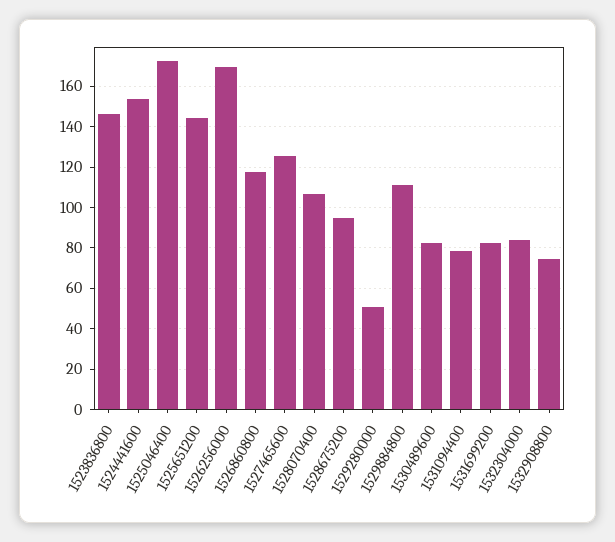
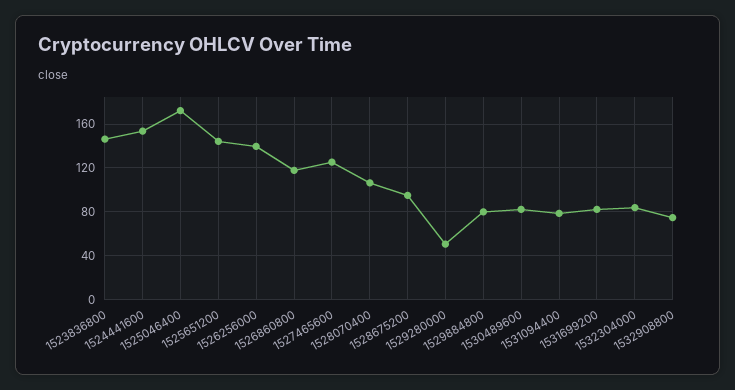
  {
    "1523836800": 145,
    "1524441600": 155,
    "1525046400": 170,
    "1525651200": 145,
-   "1526256000": 170,
+   "1526256000": 140,
    "1526860800": 120,
    "1527465600": 125,
    "1528070400": 105,
    "1528675200": 95,
    "1529280000": 50,
-   "1529884800": 110,
+   "1529884800": 80,
    "1530489600": 80,
    "1531094400": 80,
    "1531699200": 80,
    "1532304000": 85,
    "1532908800": 75
  }

